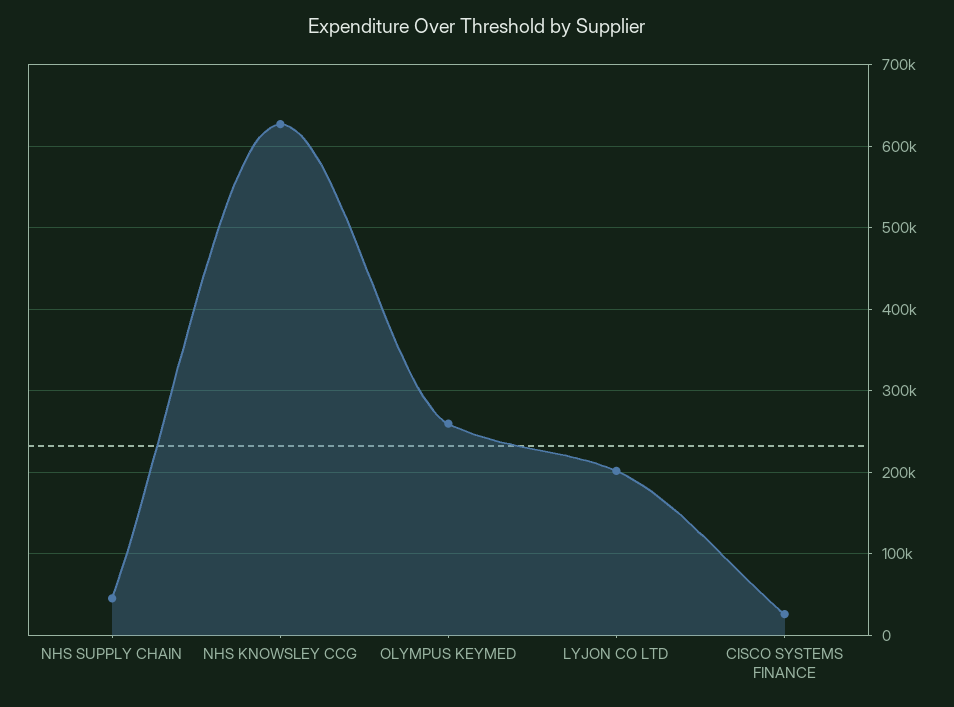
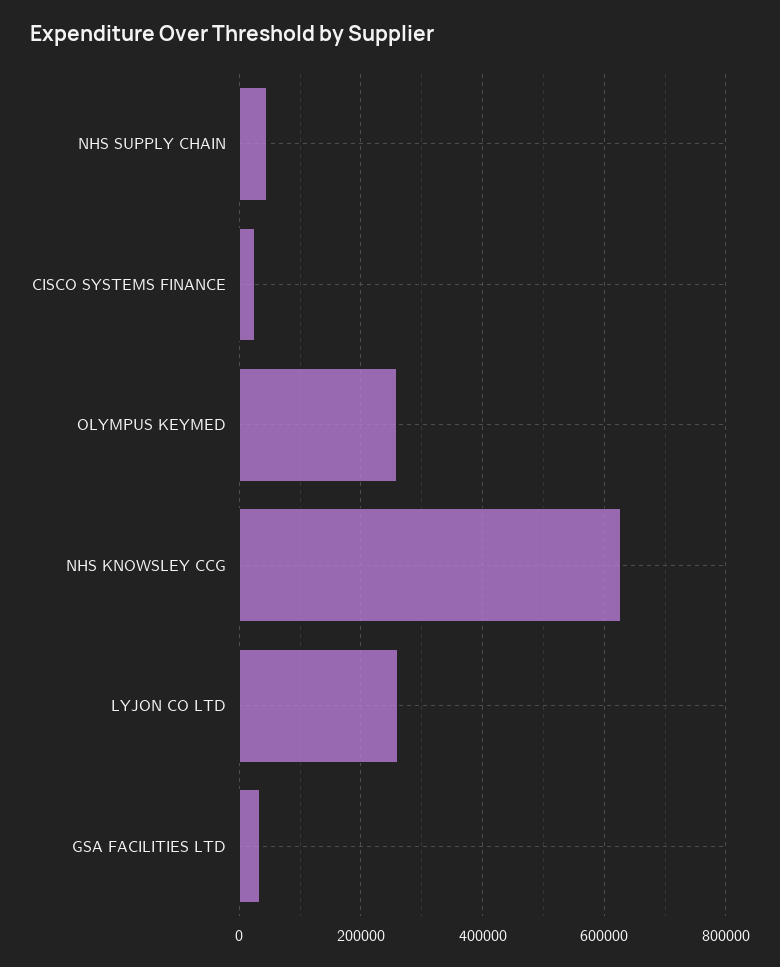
  {
    "NHS SUPPLY CHAIN": 50000,
    "NHS KNOWSLEY CCG": 630000,
    "OLYMPUS KEYMED": 260000,
-   "LYJON CO LTD": 200000,
+   "LYJON CO LTD": 260000,
-   "CISCO SYSTEMS FINANCE": 30000
+   "CISCO SYSTEMS FINANCE": 30000,
+   "GSA FACILITIES LTD": 40000
  }

